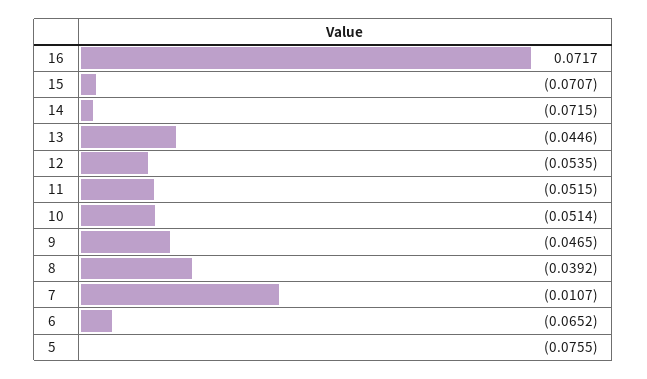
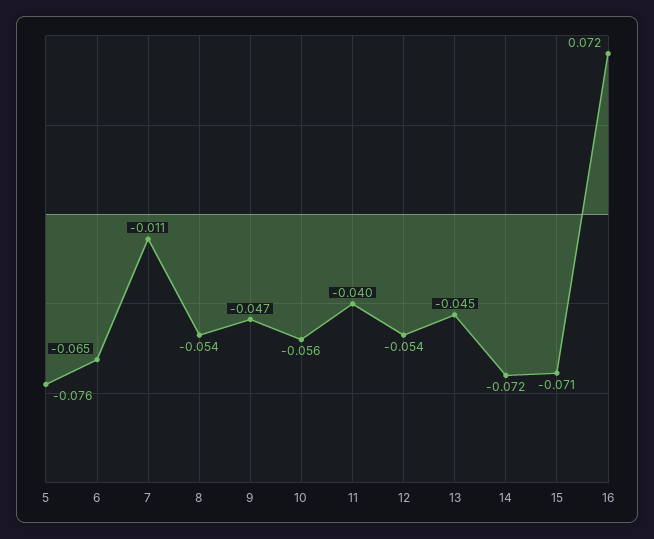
  {
    "16": 0.0717,
    "15": -0.0707,
    "14": -0.0715,
    "13": -0.0446,
    "12": -0.0535,
-   "11": -0.0515,
+   "11": -0.04,
-   "10": -0.0514,
+   "10": -0.056,
    "9": -0.0465,
-   "8": -0.0392,
+   "8": -0.054,
    "7": -0.0107,
    "6": -0.0652,
    "5": -0.0755
  }

